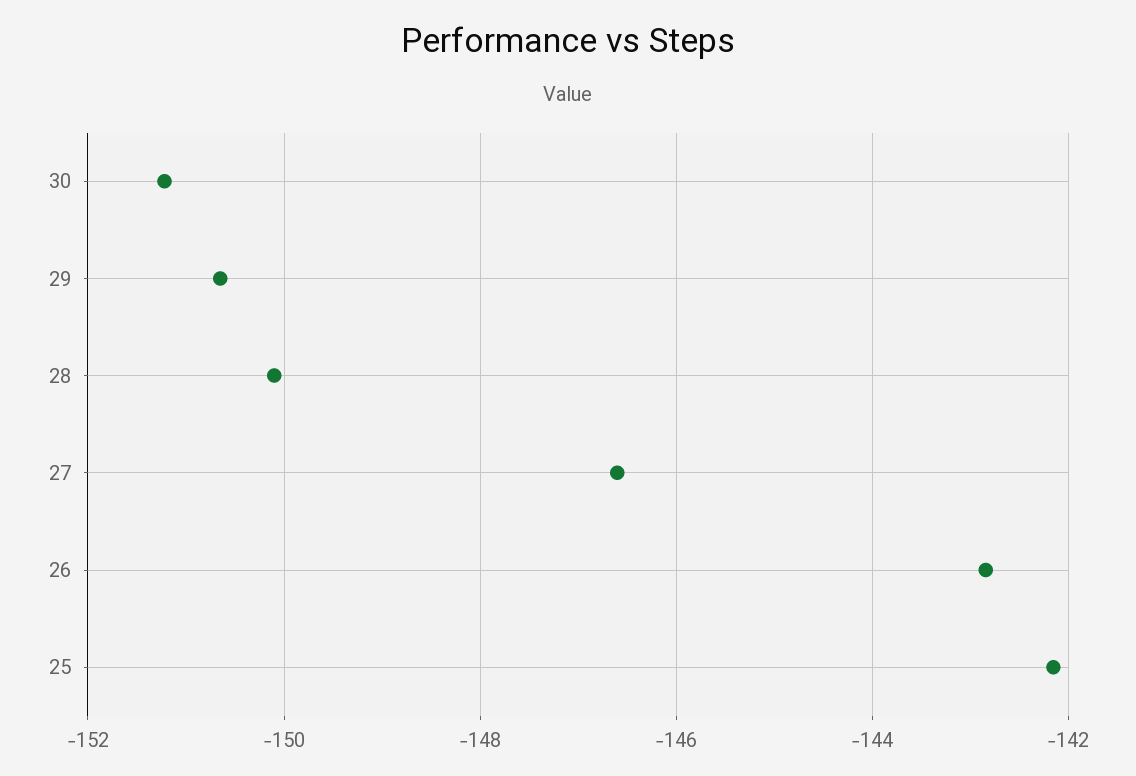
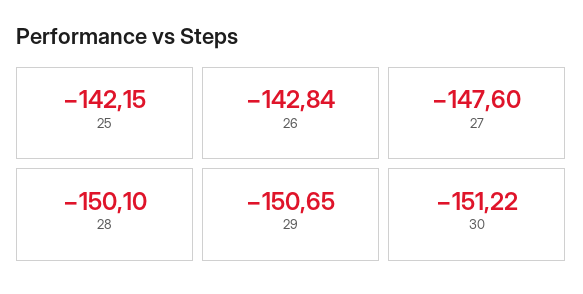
  {
    "30": -151.22,
    "29": -150.65,
    "28": -150.1,
-   "27": -146.6,
+   "27": -147.6,
    "26": -142.84,
    "25": -142.15
  }

